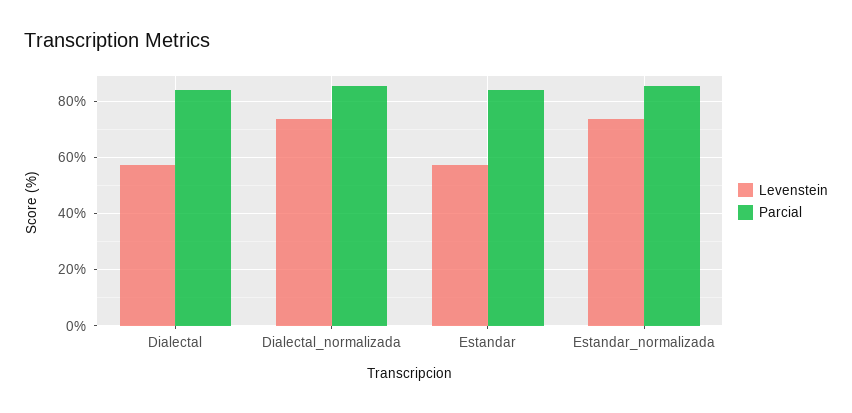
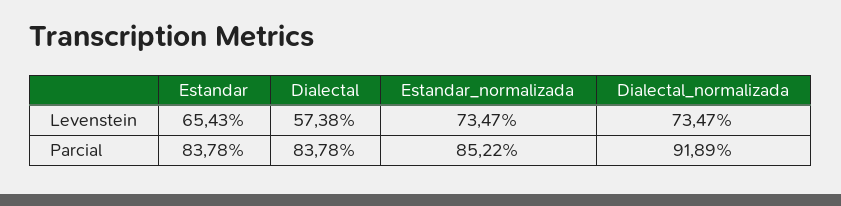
  {
    "Levenstein": {
      "Dialectal": 57.38,
      "Dialectal_normalizada": 73.47,
-     "Estandar": 57.5,
+     "Estandar": 65.43,
      "Estandar_normalizada": 73.47
    },
    "Parcial": {
      "Dialectal": 83.78,
-     "Dialectal_normalizada": 85,
+     "Dialectal_normalizada": 91.89,
      "Estandar": 83.78,
      "Estandar_normalizada": 85.22
    }
  }

